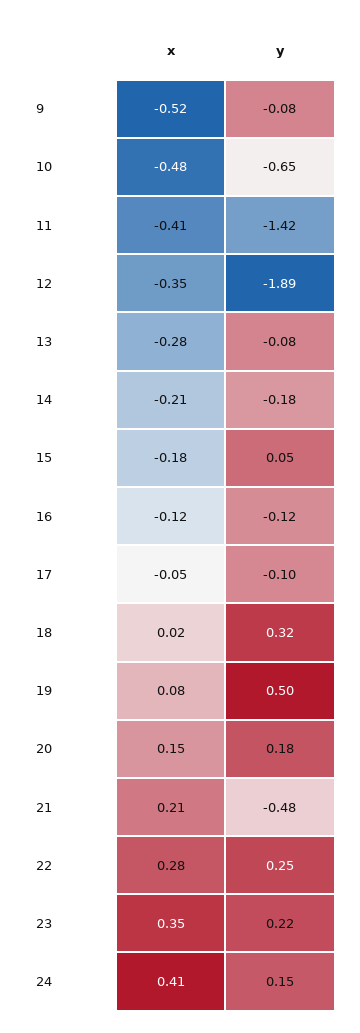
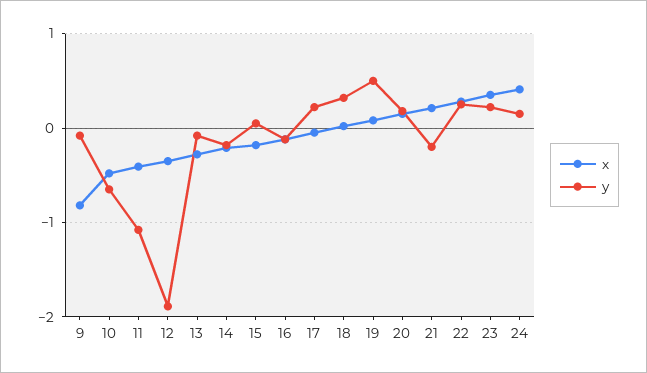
  {
    "x": {
-     "9": -0.52,
+     "9": -0.8,
      "10": -0.48,
      "11": -0.41,
      "12": -0.35,
      "13": -0.28,
      "14": -0.21,
      "15": -0.18,
      "16": -0.12,
      "17": -0.05,
      "18": 0.02,
      "19": 0.08,
      "20": 0.15,
      "21": 0.21,
      "22": 0.28,
      "23": 0.35,
      "24": 0.41
    },
    "y": {
      "9": -0.08,
      "10": -0.65,
-     "11": -1.42,
+     "11": -1.1,
      "12": -1.89,
      "13": -0.08,
      "14": -0.18,
      "15": 0.05,
      "16": -0.12,
-     "17": -0.1,
+     "17": 0.2,
      "18": 0.32,
      "19": 0.5,
      "20": 0.18,
-     "21": -0.48,
+     "21": -0.2,
      "22": 0.25,
      "23": 0.22,
      "24": 0.15
    }
  }

